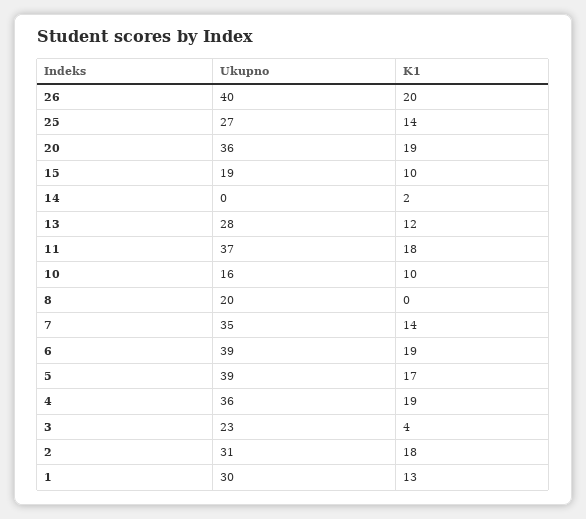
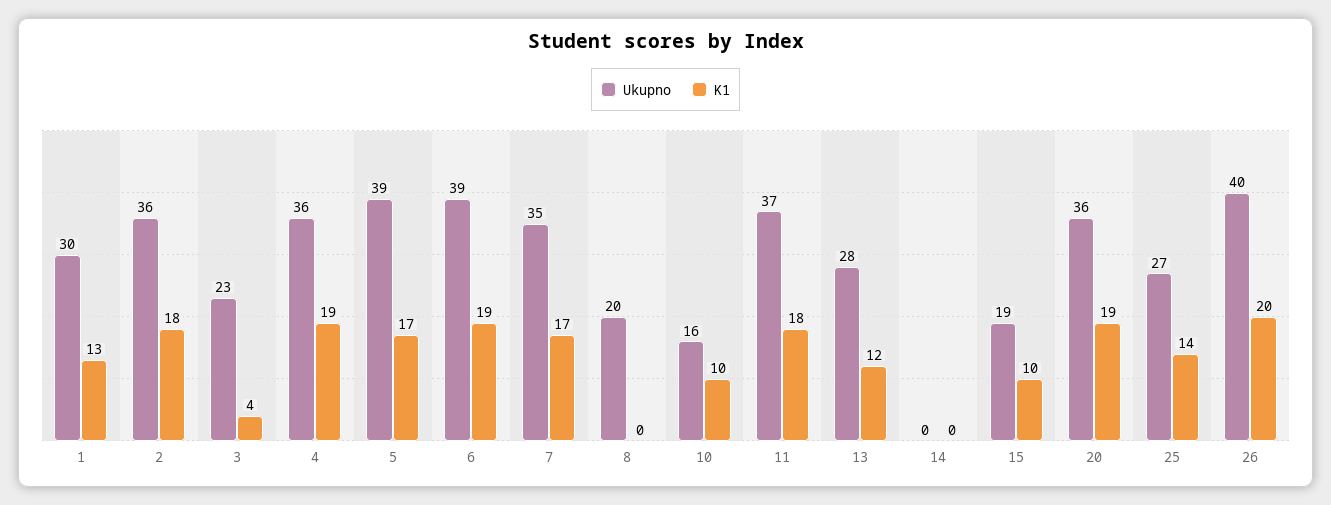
  {
    "Ukupno": {
      "26": 40,
      "25": 27,
      "20": 36,
      "15": 19,
      "14": 0,
      "13": 28,
      "11": 37,
      "10": 16,
      "8": 20,
      "7": 35,
      "6": 39,
      "5": 39,
      "4": 36,
      "3": 23,
-     "2": 31,
+     "2": 36,
      "1": 30
    },
    "K1": {
      "26": 20,
      "25": 14,
      "20": 19,
      "15": 10,
-     "14": 2,
+     "14": 0,
      "13": 12,
      "11": 18,
      "10": 10,
      "8": 0,
-     "7": 14,
+     "7": 17,
      "6": 19,
      "5": 17,
      "4": 19,
      "3": 4,
      "2": 18,
      "1": 13
    }
  }

